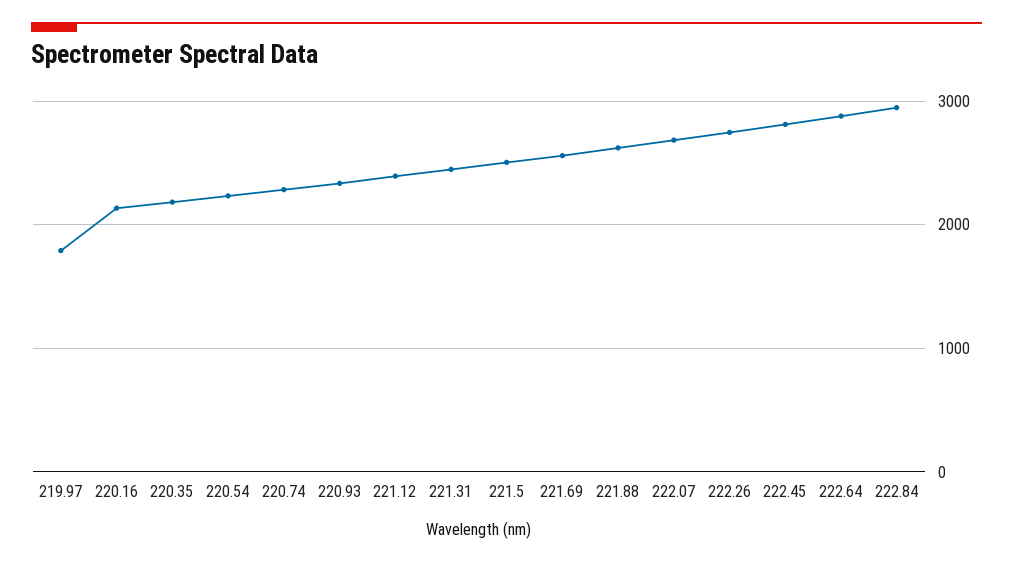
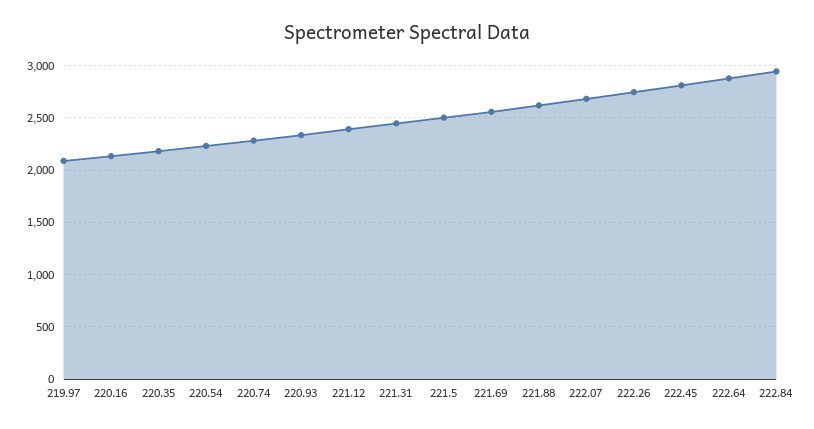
  {
-   "219.97": 1800,
+   "219.97": 2100,
    "220.16": 2100,
    "220.35": 2200,
    "220.54": 2200,
    "220.74": 2300,
    "220.93": 2300,
    "221.12": 2400,
    "221.31": 2400,
    "221.5": 2500,
    "221.69": 2600,
    "221.88": 2600,
    "222.07": 2700,
    "222.26": 2700,
    "222.45": 2800,
    "222.64": 2900,
    "222.84": 2900
  }

